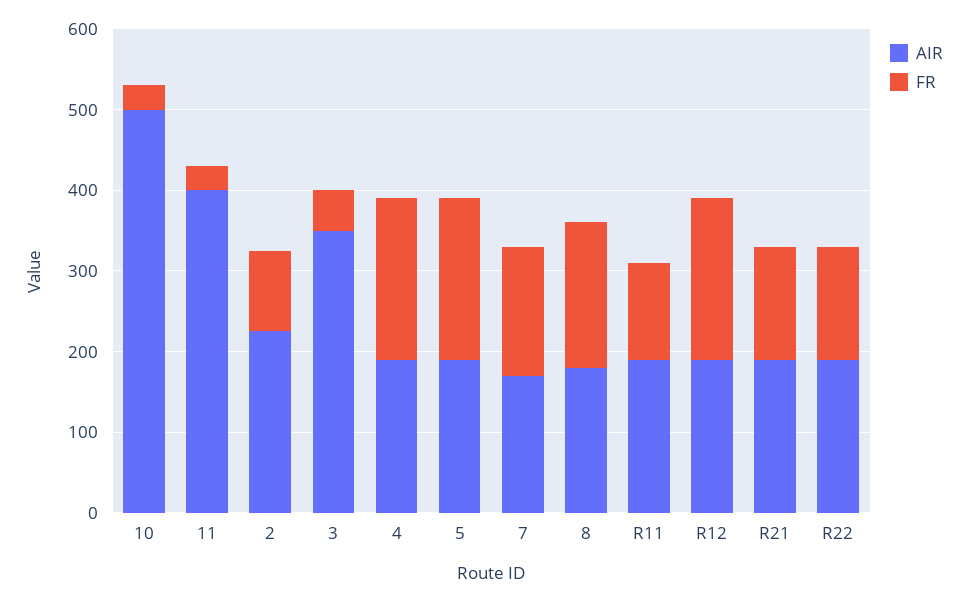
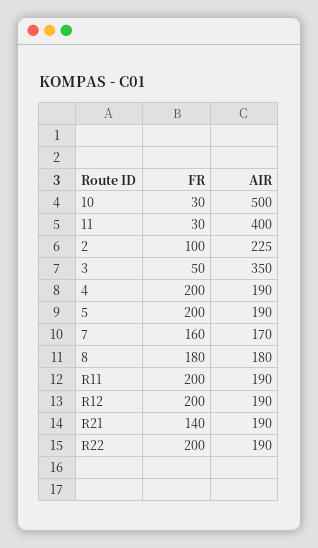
  {
    "AIR": {
      "10": 500,
      "11": 400,
      "2": 225,
      "3": 350,
      "4": 190,
      "5": 190,
      "7": 170,
      "8": 180,
      "R11": 190,
      "R12": 190,
      "R21": 190,
      "R22": 190
    },
    "FR": {
      "10": 30,
      "11": 30,
      "2": 100,
      "3": 50,
      "4": 200,
      "5": 200,
      "7": 160,
      "8": 180,
-     "R11": 120,
+     "R11": 200,
      "R12": 200,
      "R21": 140,
-     "R22": 140
+     "R22": 200
    }
  }

